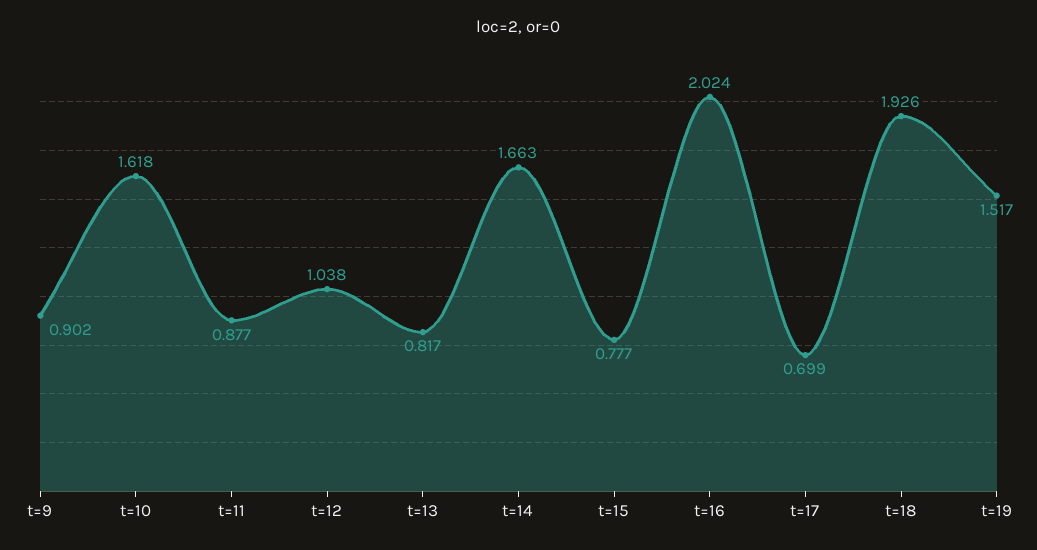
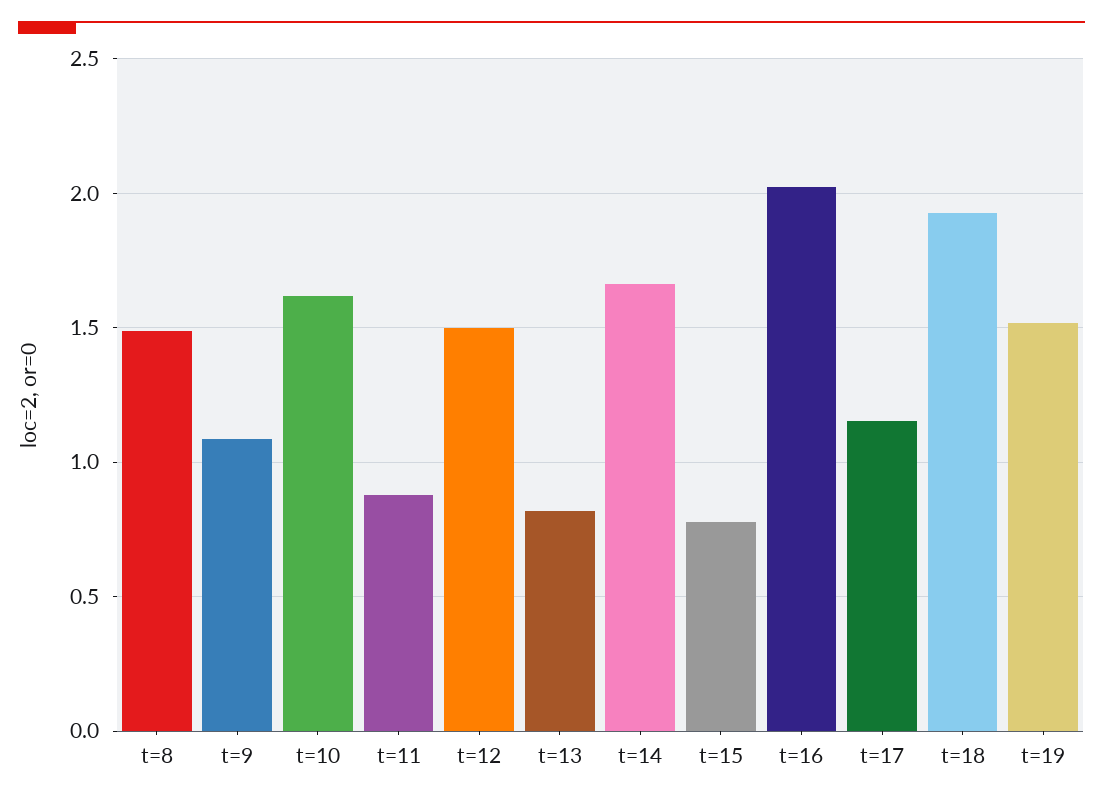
  {
-   "t=9": 0.902,
+   "t=9": 1.1,
    "t=10": 1.618,
    "t=11": 0.877,
-   "t=12": 1.038,
+   "t=12": 1.5,
    "t=13": 0.817,
    "t=14": 1.663,
    "t=15": 0.777,
    "t=16": 2.024,
-   "t=17": 0.699,
+   "t=17": 1.15,
    "t=18": 1.926,
-   "t=19": 1.517
+   "t=19": 1.517,
+   "t=8": 1.5
  }

